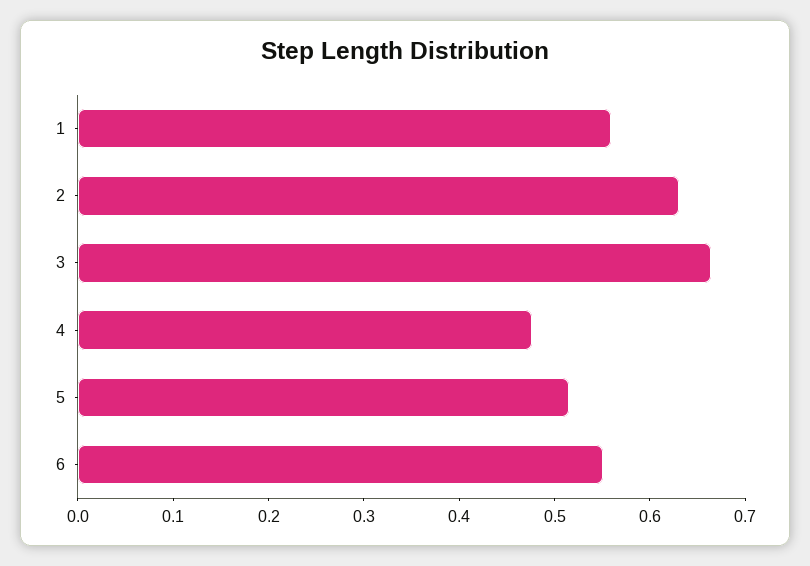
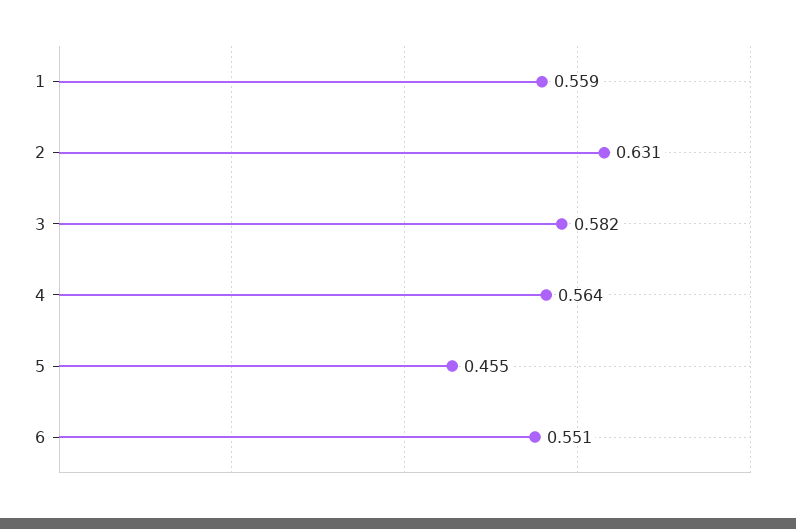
  {
    "1": 0.559,
    "2": 0.631,
-   "3": 0.66,
+   "3": 0.582,
-   "4": 0.48,
+   "4": 0.564,
-   "5": 0.52,
+   "5": 0.455,
    "6": 0.551
  }

